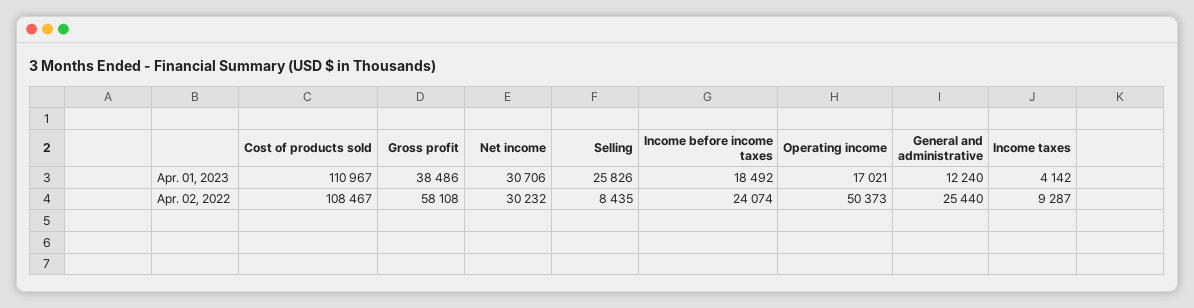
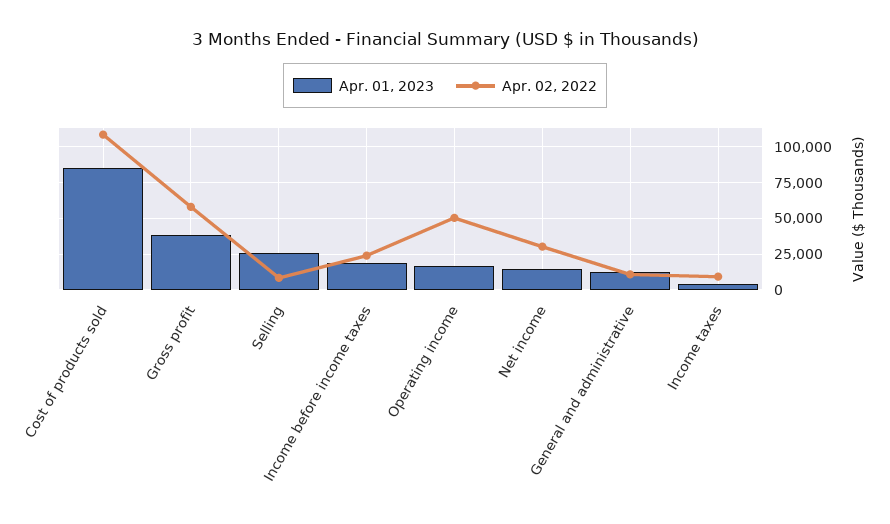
  {
    "Apr. 01, 2023": {
-     "Cost of products sold": 110967,
+     "Cost of products sold": 85000,
      "Gross profit": 38486,
-     "Net income": 30706,
+     "Net income": 15000,
      "Selling": 25826,
      "Income before income taxes": 18492,
      "Operating income": 17021,
      "General and administrative": 12240,
      "Income taxes": 4142
    },
    "Apr. 02, 2022": {
      "Cost of products sold": 108467,
      "Gross profit": 58108,
      "Net income": 30232,
      "Selling": 8435,
      "Income before income taxes": 24074,
      "Operating income": 50373,
-     "General and administrative": 25440,
+     "General and administrative": 10000,
      "Income taxes": 9287
    }
  }

